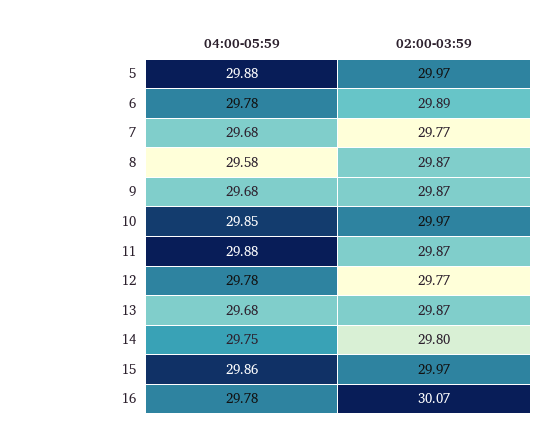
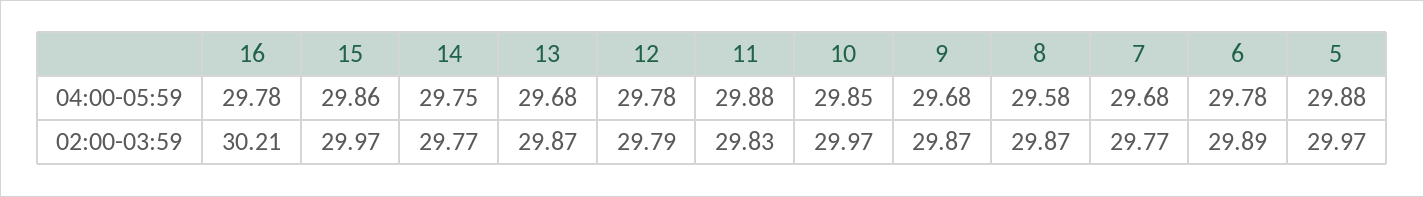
  {
    "04:00-05:59": {
      "5": 29.88,
      "6": 29.78,
      "7": 29.68,
      "8": 29.58,
      "9": 29.68,
      "10": 29.85,
      "11": 29.88,
      "12": 29.78,
      "13": 29.68,
      "14": 29.75,
      "15": 29.86,
      "16": 29.78
    },
    "02:00-03:59": {
      "5": 29.97,
      "6": 29.89,
      "7": 29.77,
      "8": 29.87,
      "9": 29.87,
      "10": 29.97,
-     "11": 29.87,
+     "11": 29.83,
-     "12": 29.77,
+     "12": 29.79,
      "13": 29.87,
-     "14": 29.8,
+     "14": 29.77,
      "15": 29.97,
-     "16": 30.07
+     "16": 30.21
    }
  }

